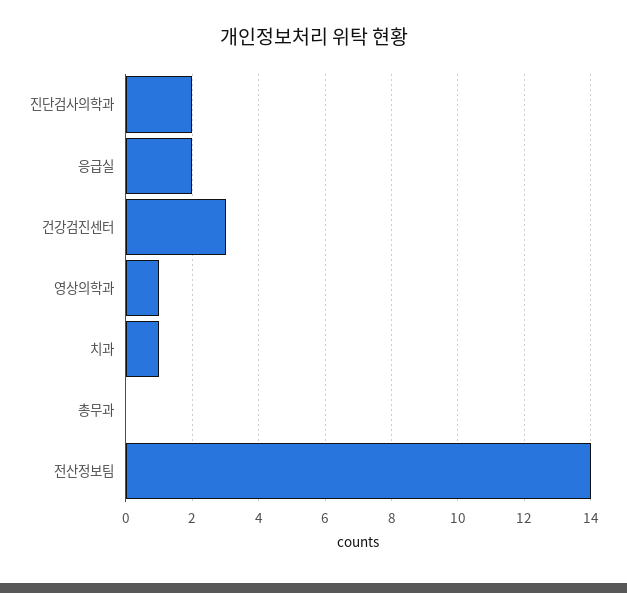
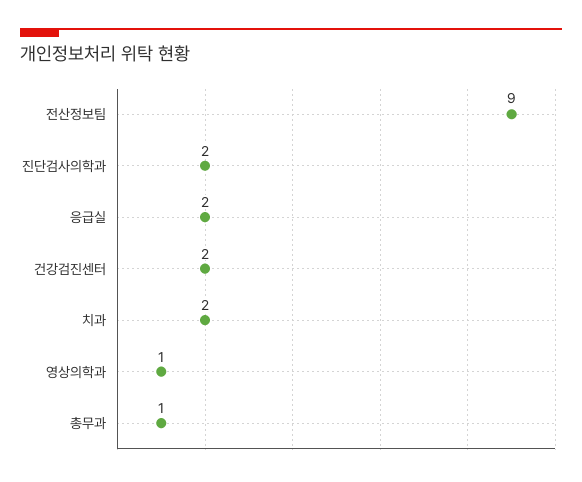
  {
    "진단검사의학과": 2,
    "응급실": 2,
-   "건강검진센터": 3,
+   "건강검진센터": 2,
    "영상의학과": 1,
-   "치과": 1,
+   "치과": 2,
-   "총무과": 0,
+   "총무과": 1,
-   "전산정보팀": 14
+   "전산정보팀": 9
  }

